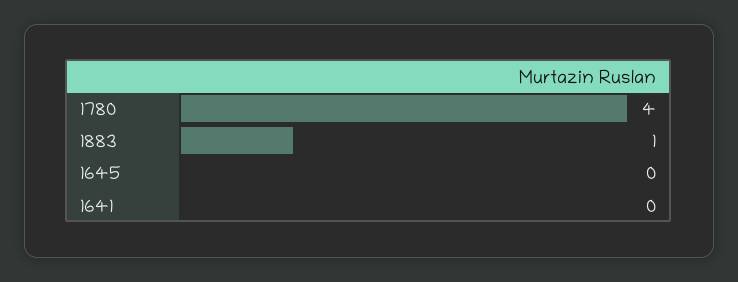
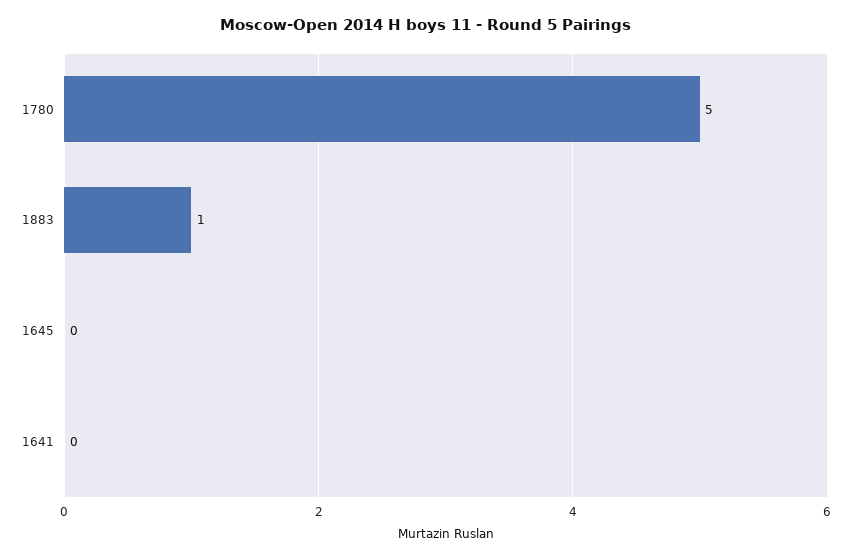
  {
-   "1780": 4,
+   "1780": 5,
    "1883": 1,
    "1645": 0,
    "1641": 0
  }

